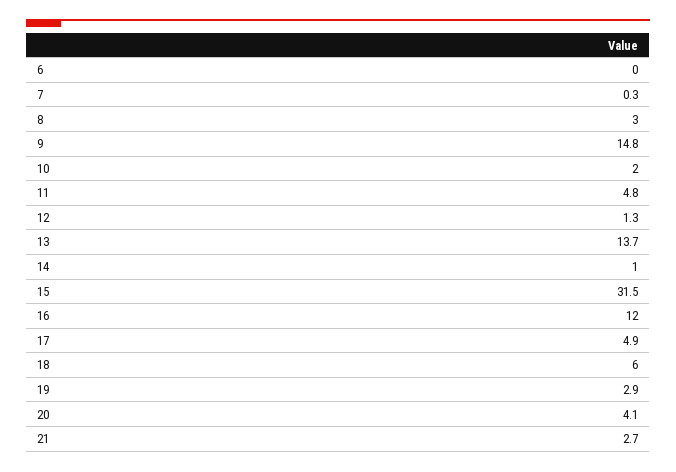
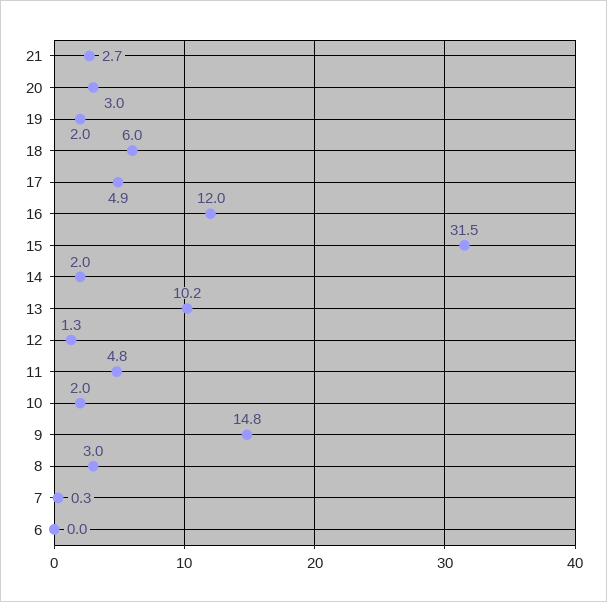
  {
    "6": 0,
    "7": 0.3,
    "8": 3,
    "9": 14.8,
    "10": 2,
    "11": 4.8,
    "12": 1.3,
-   "13": 13.7,
+   "13": 10.2,
-   "14": 1,
+   "14": 2,
    "15": 31.5,
    "16": 12,
    "17": 4.9,
    "18": 6,
-   "19": 2.9,
+   "19": 2,
-   "20": 4.1,
+   "20": 3,
    "21": 2.7
  }

